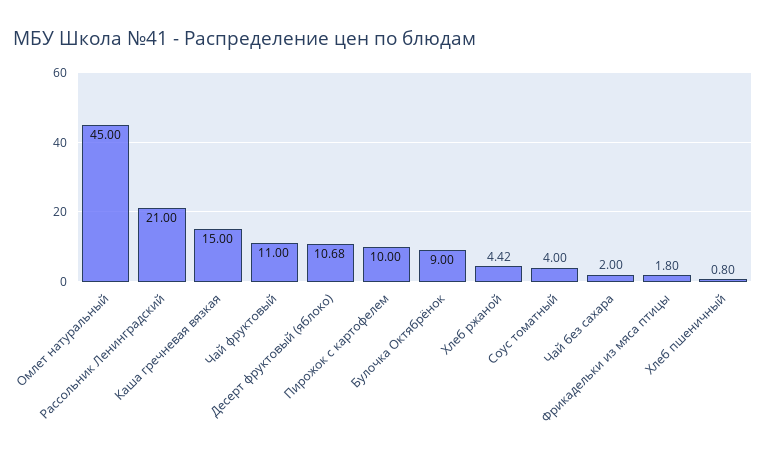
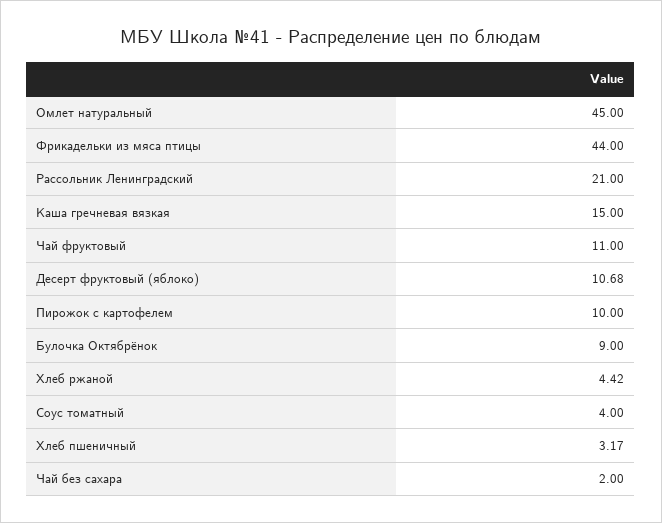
  {
    "Омлет натуральный": 45,
    "Рассольник Ленинградский": 21,
    "Каша гречневая вязкая": 15,
    "Чай фруктовый": 11,
    "Десерт фруктовый (яблоко)": 10.68,
    "Пирожок с картофелем": 10,
    "Булочка Октябрёнок": 9,
    "Хлеб ржаной": 4.42,
    "Соус томатный": 4,
    "Чай без сахара": 2,
-   "Фрикадельки из мяса птицы": 1.8,
+   "Фрикадельки из мяса птицы": 44,
-   "Хлеб пшеничный": 0.8
+   "Хлеб пшеничный": 3.17
  }

